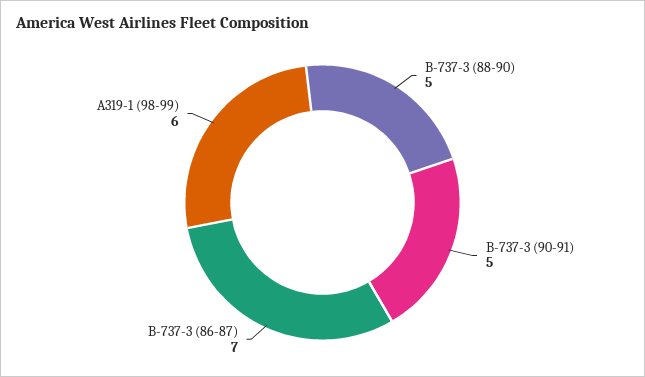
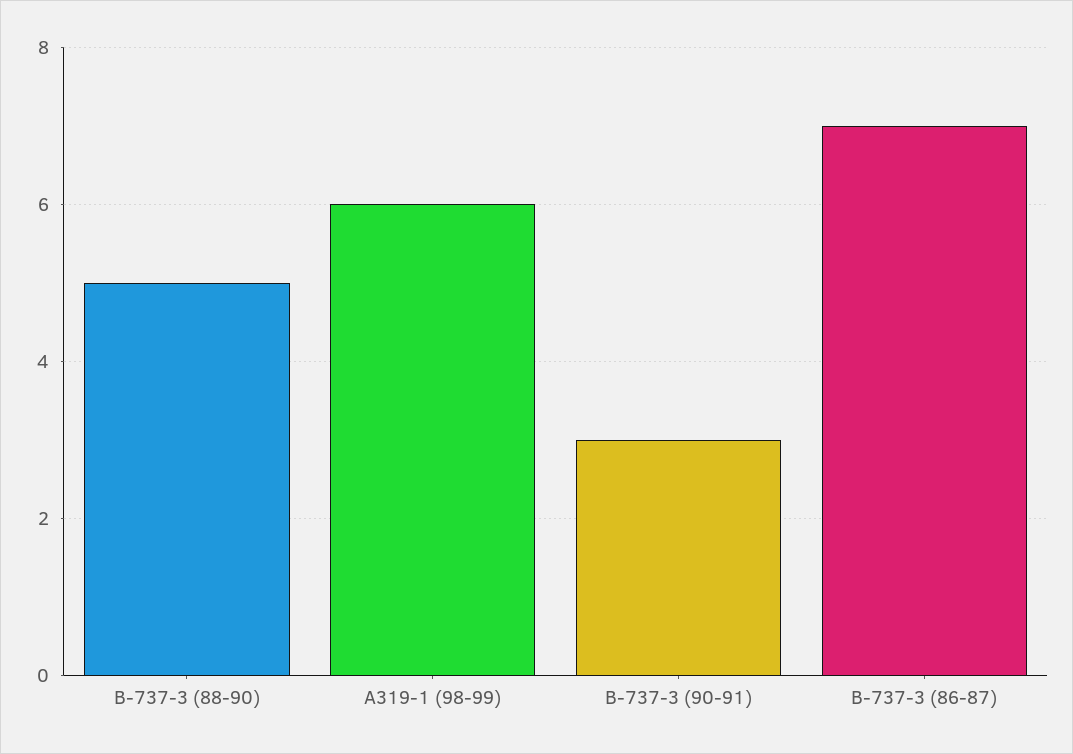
  {
    "B-737-3 (88-90)": 5,
-   "B-737-3 (90-91)": 5,
+   "B-737-3 (90-91)": 3,
    "B-737-3 (86-87)": 7,
    "A319-1 (98-99)": 6
  }

